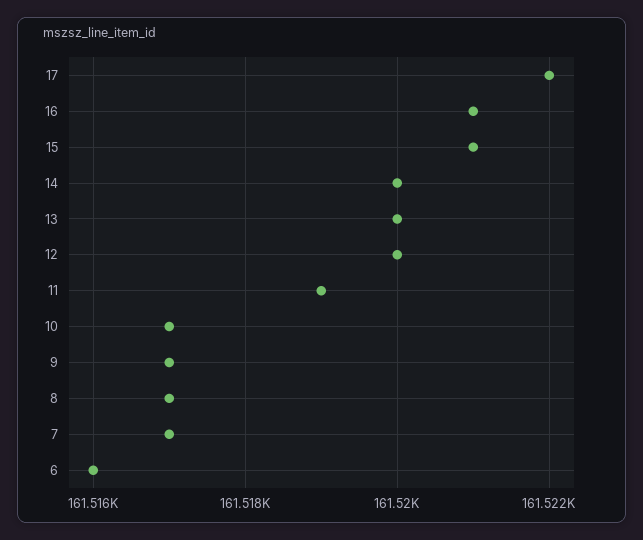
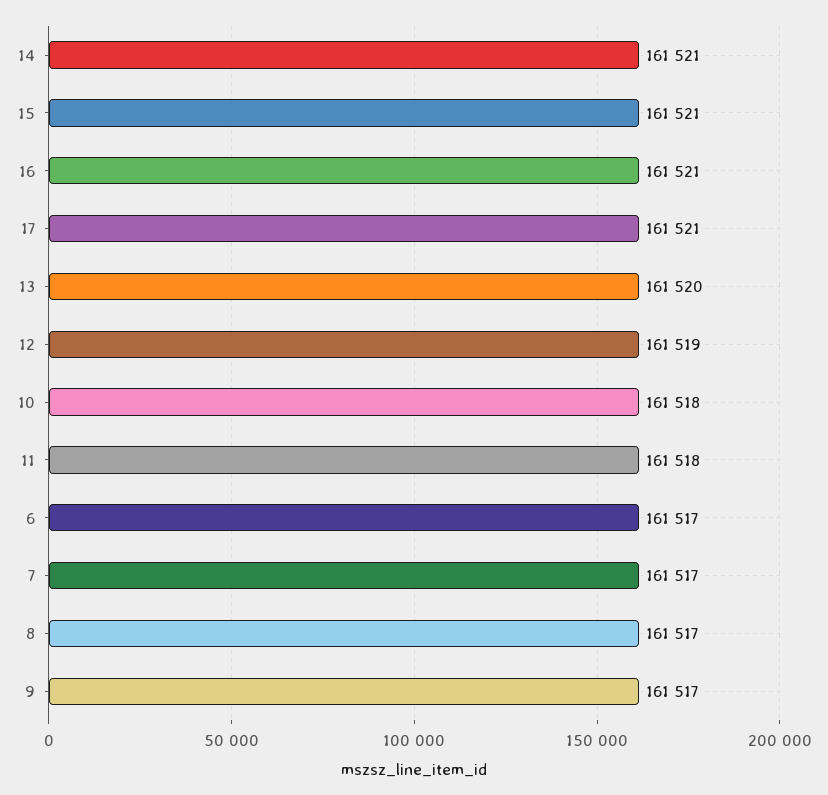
  {
-   "17": 161522,
+   "17": 161521,
    "16": 161521,
    "15": 161521,
-   "14": 161520,
+   "14": 161521,
    "13": 161520,
-   "12": 161520,
+   "12": 161519,
-   "11": 161519,
+   "11": 161518,
-   "10": 161517,
+   "10": 161518,
    "9": 161517,
    "8": 161517,
    "7": 161517,
-   "6": 161516
+   "6": 161517
  }

